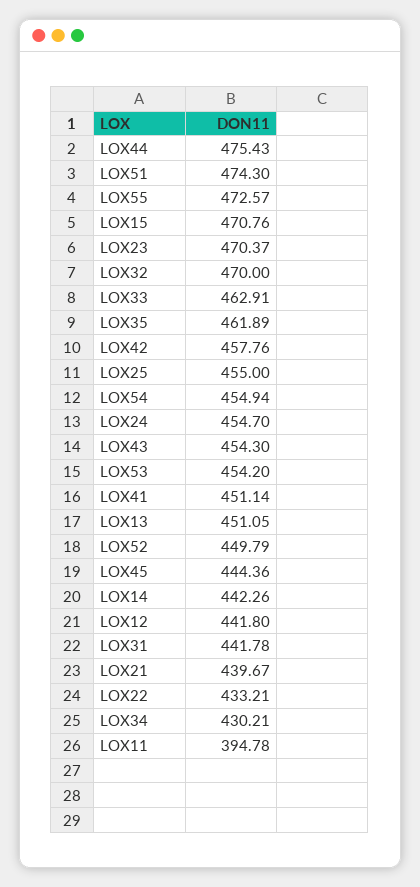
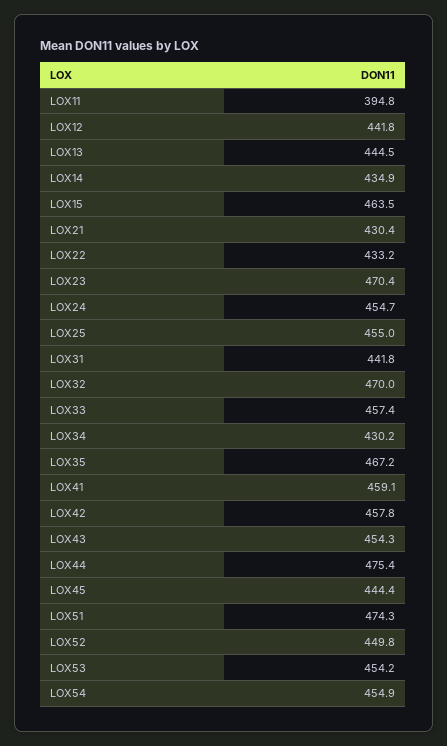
  {
    "LOX44": 475.43,
    "LOX51": 474.3,
-   "LOX55": 472.57,
-   "LOX15": 470.76,
+   "LOX15": 463.5,
    "LOX23": 470.37,
    "LOX32": 470,
-   "LOX33": 462.91,
+   "LOX33": 457.4,
-   "LOX35": 461.89,
+   "LOX35": 467.2,
    "LOX42": 457.76,
    "LOX25": 455,
    "LOX54": 454.94,
    "LOX24": 454.7,
    "LOX43": 454.3,
    "LOX53": 454.2,
-   "LOX41": 451.14,
+   "LOX41": 459.1,
-   "LOX13": 451.05,
+   "LOX13": 444.5,
    "LOX52": 449.79,
    "LOX45": 444.36,
-   "LOX14": 442.26,
+   "LOX14": 434.9,
    "LOX12": 441.8,
    "LOX31": 441.78,
-   "LOX21": 439.67,
+   "LOX21": 430.4,
    "LOX22": 433.21,
    "LOX34": 430.21,
    "LOX11": 394.78
  }

